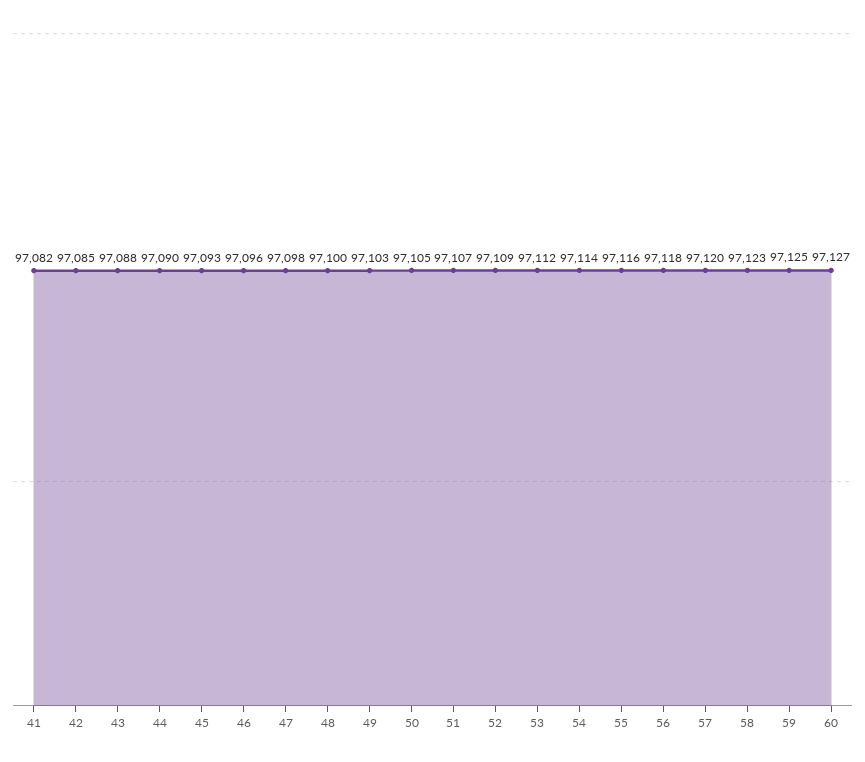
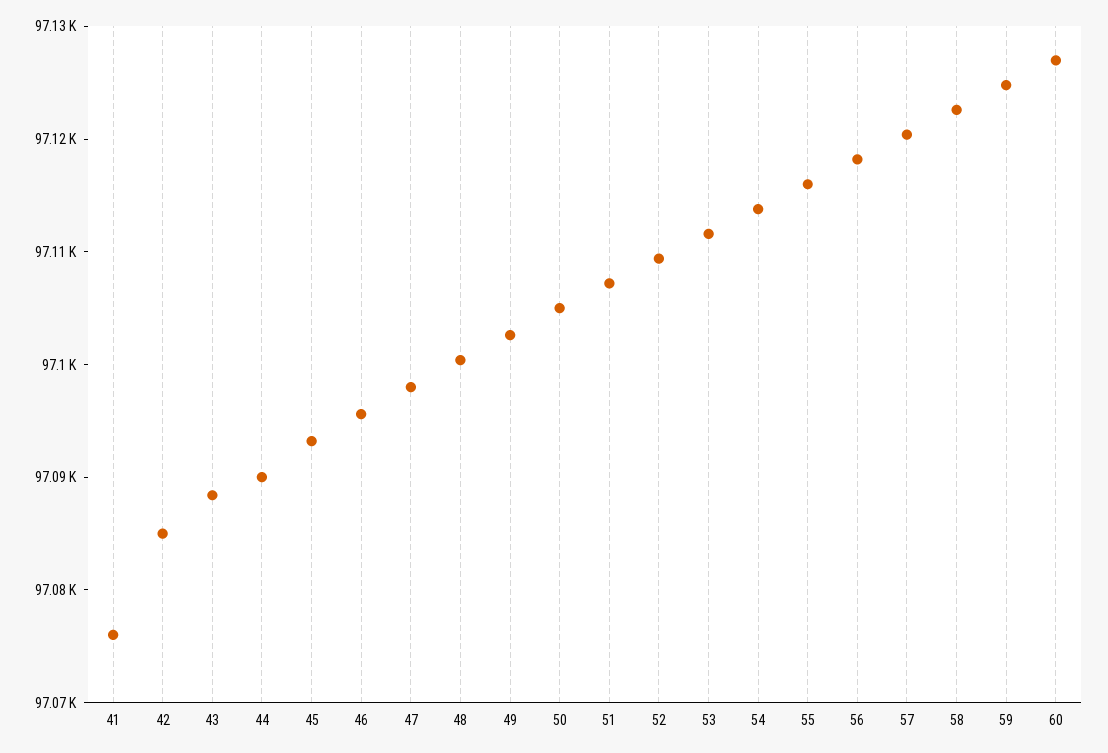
  {
-   "41": 97082,
+   "41": 97076,
    "42": 97085,
    "43": 97088,
    "44": 97090,
    "45": 97093,
    "46": 97096,
    "47": 97098,
    "48": 97100,
    "49": 97103,
    "50": 97105,
    "51": 97107,
    "52": 97109,
    "53": 97112,
    "54": 97114,
    "55": 97116,
    "56": 97118,
    "57": 97120,
    "58": 97123,
    "59": 97125,
    "60": 97127
  }

